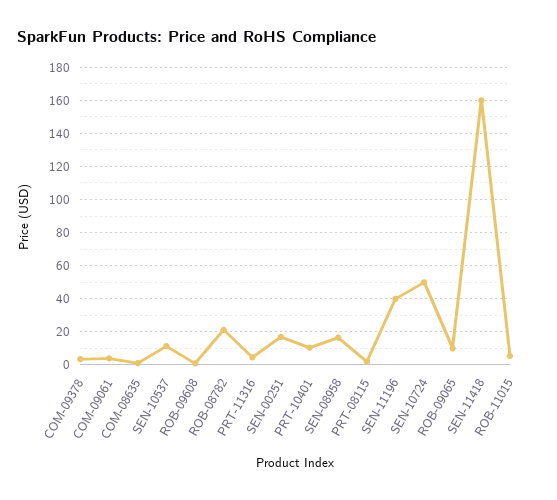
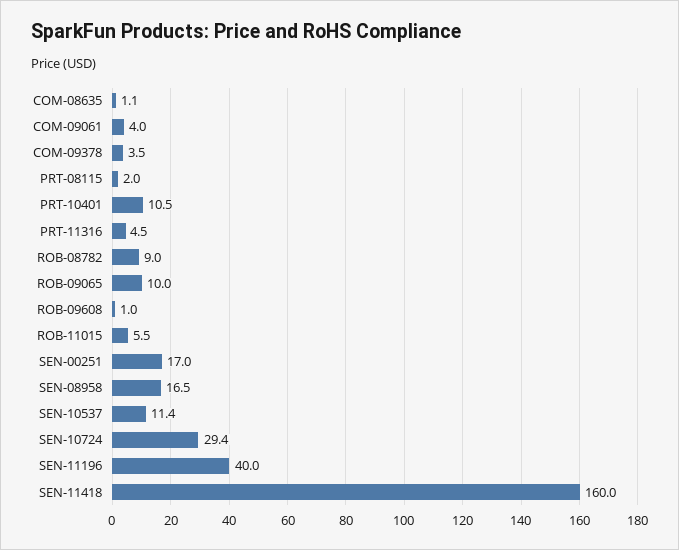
  {
    "COM-09378": 3.5,
    "COM-09061": 4,
    "COM-08635": 1.1,
    "SEN-10537": 11.4,
    "ROB-09608": 1,
-   "ROB-08782": 20,
+   "ROB-08782": 9,
    "PRT-11316": 4.5,
    "SEN-00251": 17,
    "PRT-10401": 10.5,
    "SEN-08958": 16.5,
    "PRT-08115": 2,
    "SEN-11196": 40,
-   "SEN-10724": 50,
+   "SEN-10724": 29.4,
    "ROB-09065": 10,
    "SEN-11418": 160,
    "ROB-11015": 5.5
  }

